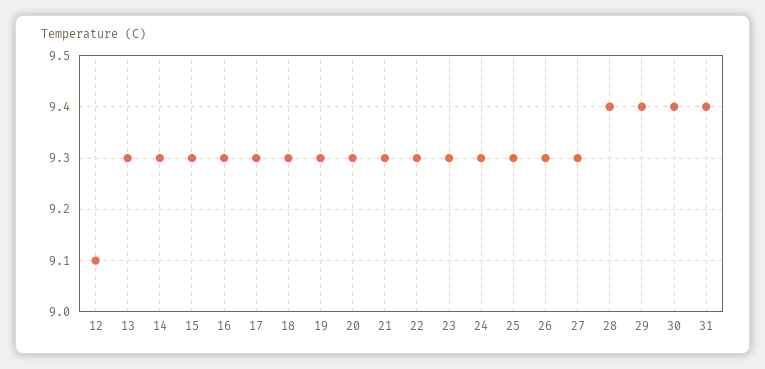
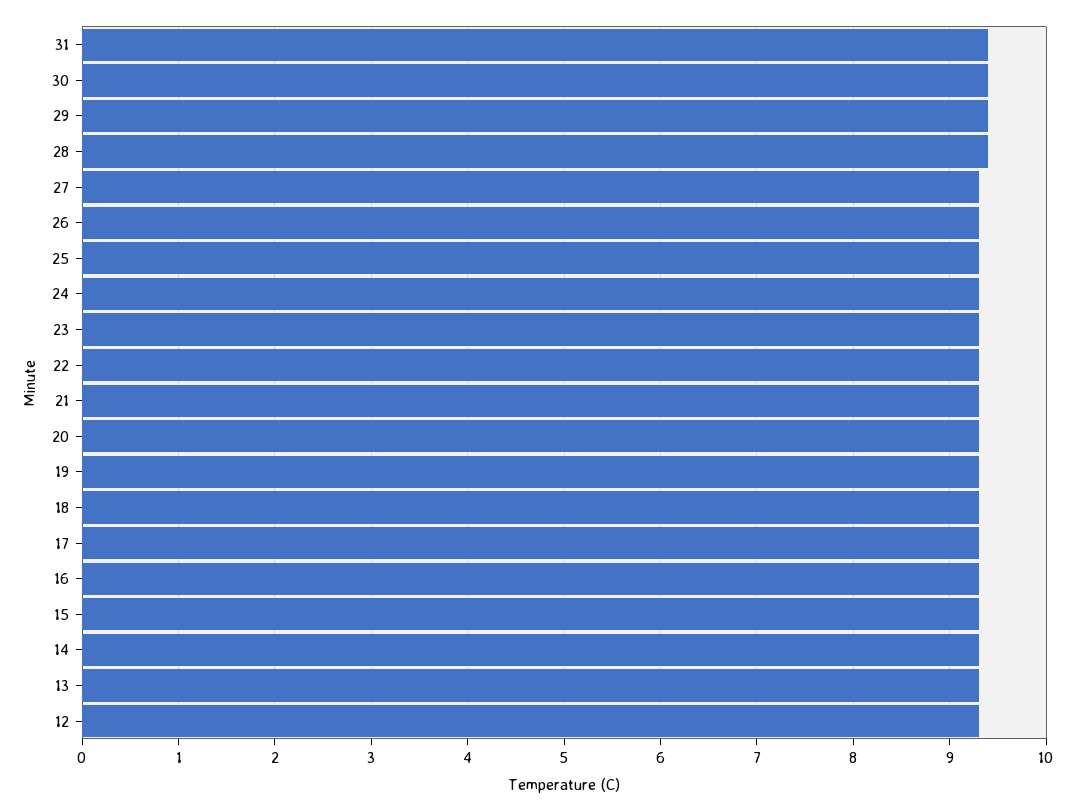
  {
-   "12": 9.1,
+   "12": 9.3,
    "13": 9.3,
    "14": 9.3,
    "15": 9.3,
    "16": 9.3,
    "17": 9.3,
    "18": 9.3,
    "19": 9.3,
    "20": 9.3,
    "21": 9.3,
    "22": 9.3,
    "23": 9.3,
    "24": 9.3,
    "25": 9.3,
    "26": 9.3,
    "27": 9.3,
    "28": 9.4,
    "29": 9.4,
    "30": 9.4,
    "31": 9.4
  }

